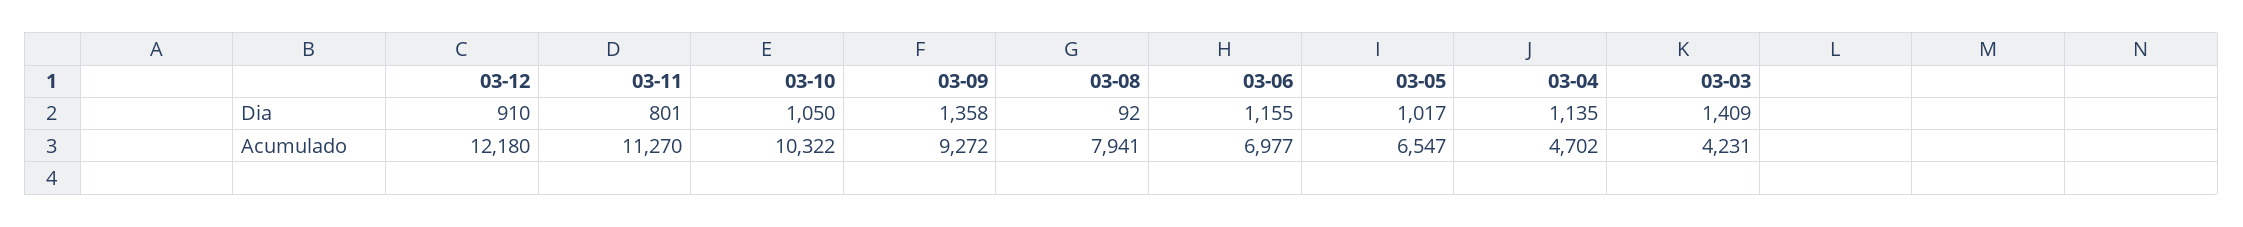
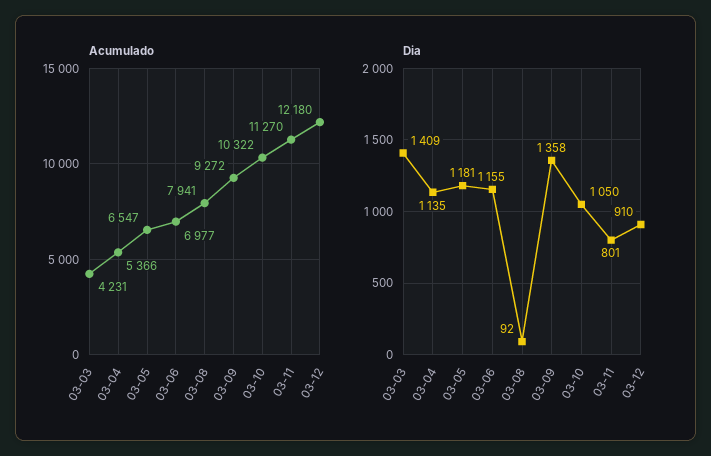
  {
    "Dia": {
      "03-12": 910,
      "03-11": 801,
      "03-10": 1050,
      "03-09": 1358,
      "03-08": 92,
      "03-06": 1155,
-     "03-05": 1017,
+     "03-05": 1181,
      "03-04": 1135,
      "03-03": 1409
    },
    "Acumulado": {
      "03-12": 12180,
      "03-11": 11270,
      "03-10": 10322,
      "03-09": 9272,
      "03-08": 7941,
      "03-06": 6977,
      "03-05": 6547,
-     "03-04": 4702,
+     "03-04": 5366,
      "03-03": 4231
    }
  }

